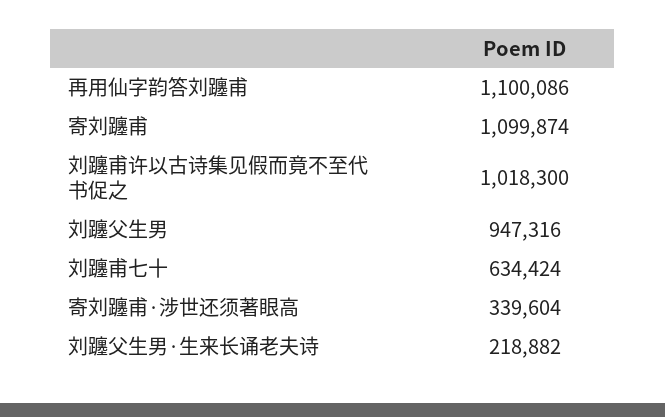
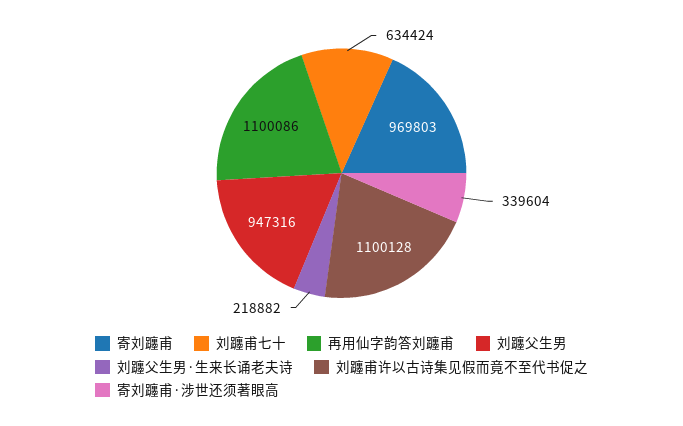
  {
    "再用仙字韵答刘躔甫": 1100086,
-   "寄刘躔甫": 1099874,
+   "寄刘躔甫": 969803,
-   "刘躔甫许以古诗集见假而竟不至代书促之": 1018300,
+   "刘躔甫许以古诗集见假而竟不至代书促之": 1100128,
    "刘躔父生男": 947316,
    "刘躔甫七十": 634424,
    "寄刘躔甫·涉世还须著眼高": 339604,
    "刘躔父生男·生来长诵老夫诗": 218882
  }

